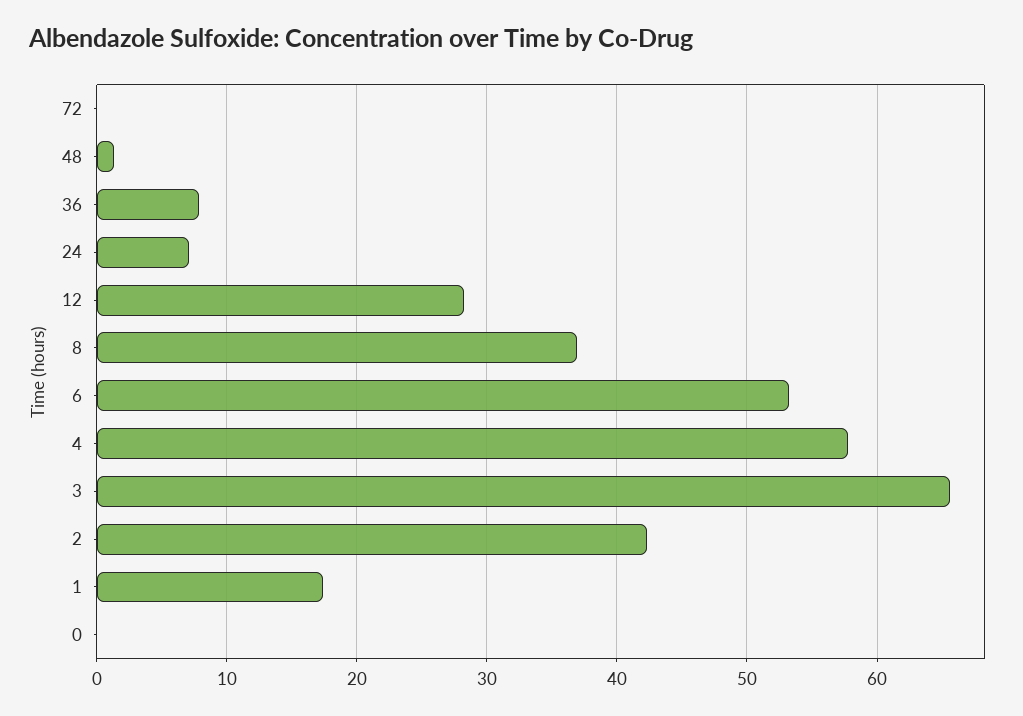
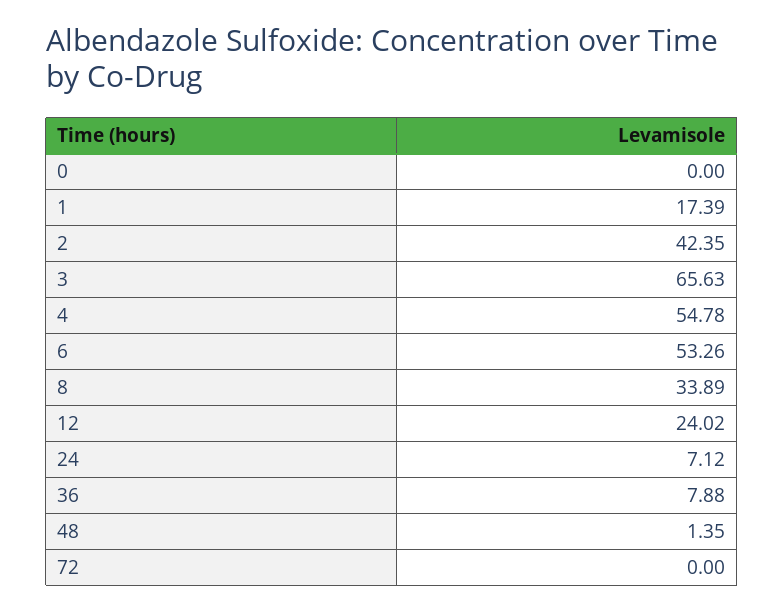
  {
    "72": 0,
    "48": 1.35,
    "36": 7.88,
    "24": 7.12,
-   "12": 28,
+   "12": 24.02,
-   "8": 37,
+   "8": 33.89,
    "6": 53.26,
-   "4": 58,
+   "4": 54.78,
    "3": 65.63,
    "2": 42.35,
    "1": 17.39,
    "0": 0
  }

